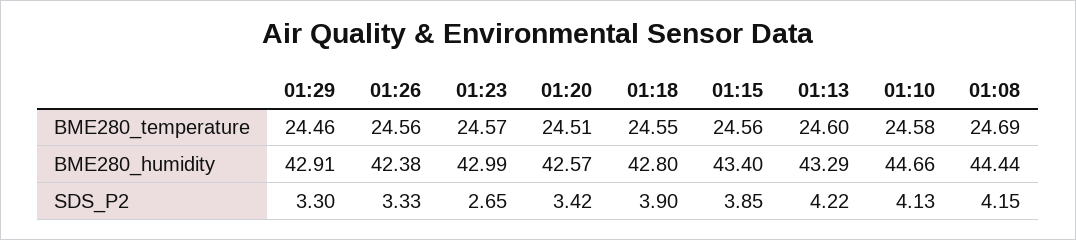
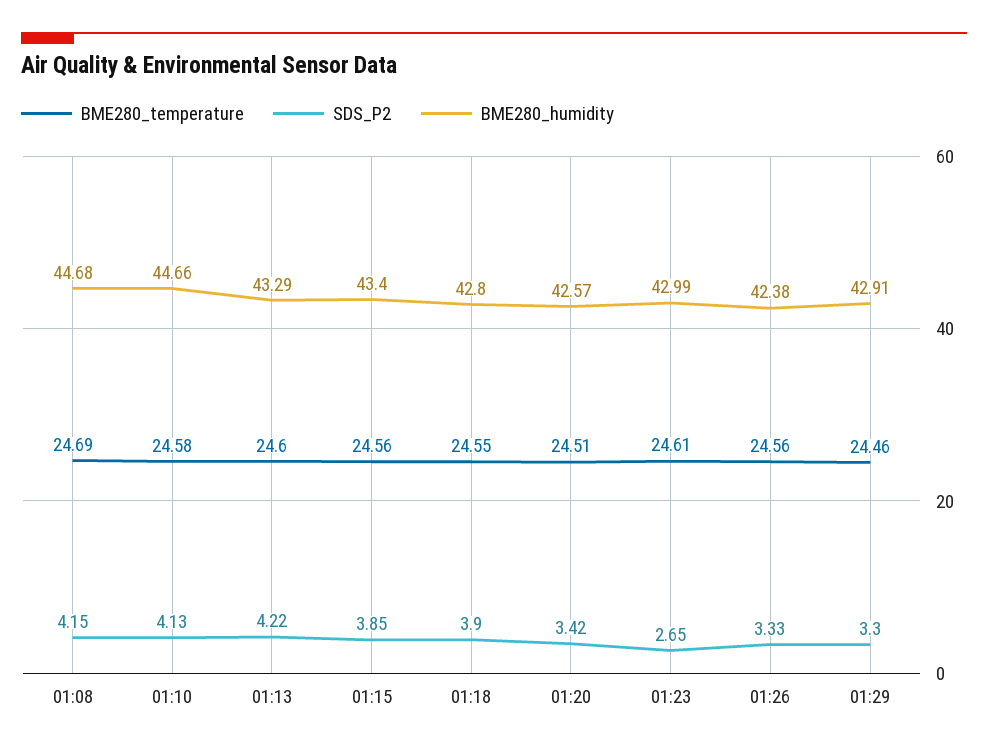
  {
    "BME280_temperature": {
      "01:29": 24.46,
      "01:26": 24.56,
-     "01:23": 24.57,
+     "01:23": 24.61,
      "01:20": 24.51,
      "01:18": 24.55,
      "01:15": 24.56,
      "01:13": 24.6,
      "01:10": 24.58,
      "01:08": 24.69
    },
    "BME280_humidity": {
      "01:29": 42.91,
      "01:26": 42.38,
      "01:23": 42.99,
      "01:20": 42.57,
      "01:18": 42.8,
      "01:15": 43.4,
      "01:13": 43.29,
      "01:10": 44.66,
-     "01:08": 44.44
+     "01:08": 44.68
    },
    "SDS_P2": {
      "01:29": 3.3,
      "01:26": 3.33,
      "01:23": 2.65,
      "01:20": 3.42,
      "01:18": 3.9,
      "01:15": 3.85,
      "01:13": 4.22,
      "01:10": 4.13,
      "01:08": 4.15
    }
  }

